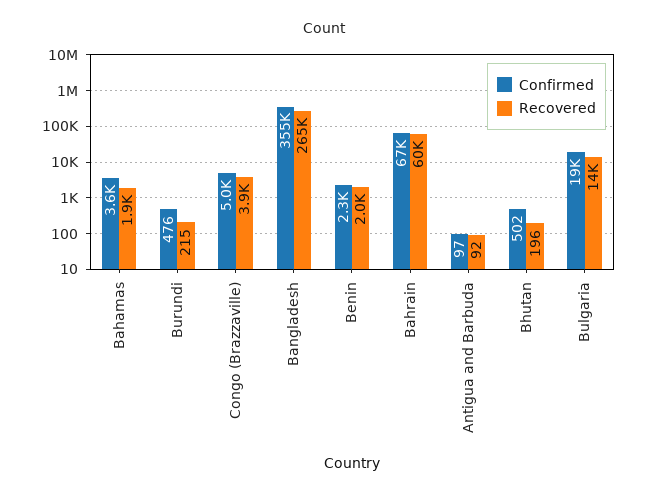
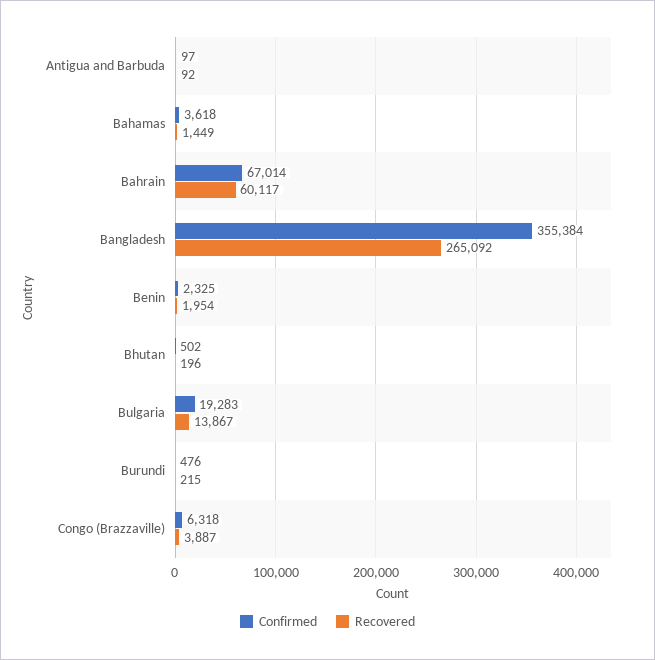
  {
    "Confirmed": {
      "Bahamas": 3618,
      "Burundi": 476,
-     "Congo (Brazzaville)": 5000,
+     "Congo (Brazzaville)": 6318,
      "Bangladesh": 355384,
      "Benin": 2325,
      "Bahrain": 67014,
      "Antigua and Barbuda": 97,
      "Bhutan": 502,
      "Bulgaria": 19283
    },
    "Recovered": {
-     "Bahamas": 1900,
+     "Bahamas": 1449,
      "Burundi": 215,
      "Congo (Brazzaville)": 3887,
      "Bangladesh": 265092,
      "Benin": 1954,
      "Bahrain": 60117,
      "Antigua and Barbuda": 92,
      "Bhutan": 196,
      "Bulgaria": 13867
    }
  }

